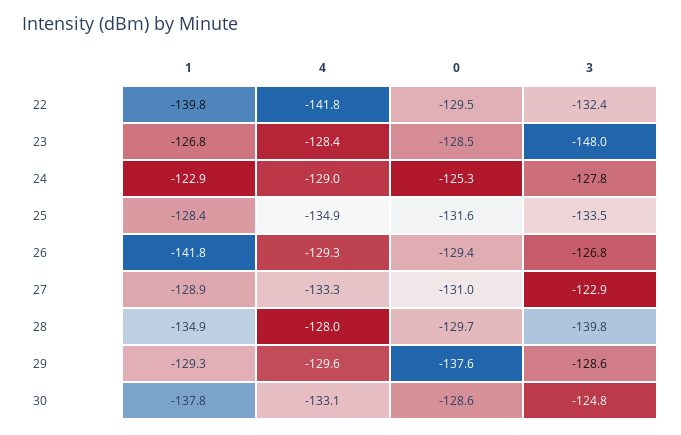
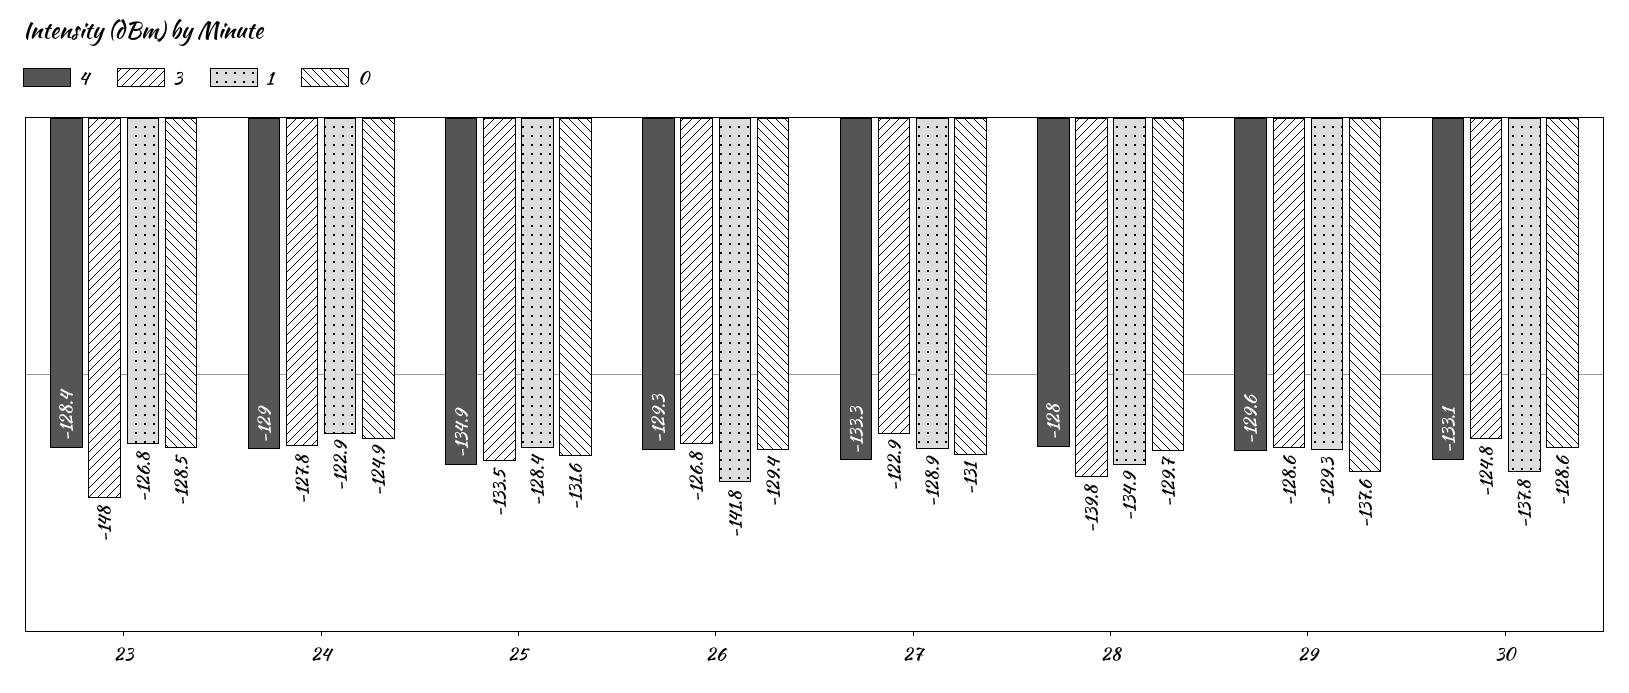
  {
    "1": {
-     "22": -139.8,
      "23": -126.8,
      "24": -122.9,
      "25": -128.4,
      "26": -141.8,
      "27": -128.9,
      "28": -134.9,
      "29": -129.3,
      "30": -137.8
    },
    "4": {
-     "22": -141.8,
      "23": -128.4,
      "24": -129,
      "25": -134.9,
      "26": -129.3,
      "27": -133.3,
      "28": -128,
      "29": -129.6,
      "30": -133.1
    },
    "0": {
-     "22": -129.5,
      "23": -128.5,
-     "24": -125.3,
+     "24": -124.9,
      "25": -131.6,
      "26": -129.4,
      "27": -131,
      "28": -129.7,
      "29": -137.6,
      "30": -128.6
    },
    "3": {
-     "22": -132.4,
      "23": -148,
      "24": -127.8,
      "25": -133.5,
      "26": -126.8,
      "27": -122.9,
      "28": -139.8,
      "29": -128.6,
      "30": -124.8
    }
  }

